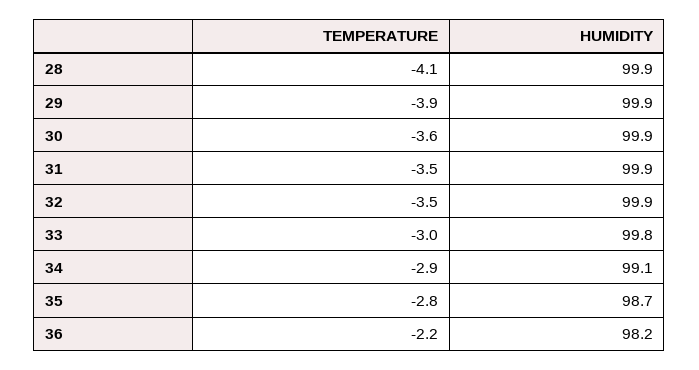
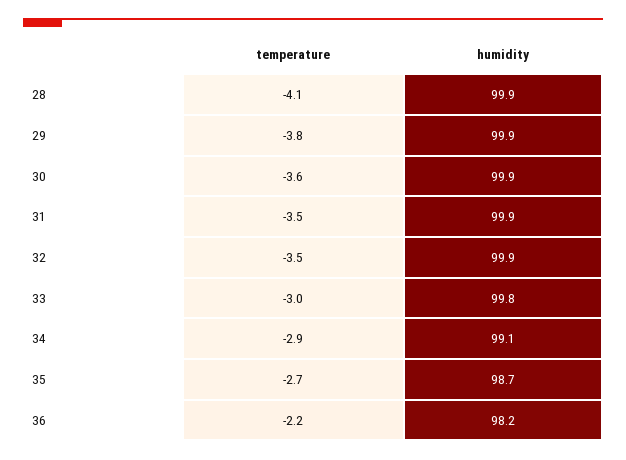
  {
    "TEMPERATURE": {
      "28": -4.1,
-     "29": -3.9,
+     "29": -3.8,
      "30": -3.6,
      "31": -3.5,
      "32": -3.5,
      "33": -3,
      "34": -2.9,
-     "35": -2.8,
+     "35": -2.7,
      "36": -2.2
    },
    "HUMIDITY": {
      "28": 99.9,
      "29": 99.9,
      "30": 99.9,
      "31": 99.9,
      "32": 99.9,
      "33": 99.8,
      "34": 99.1,
      "35": 98.7,
      "36": 98.2
    }
  }

